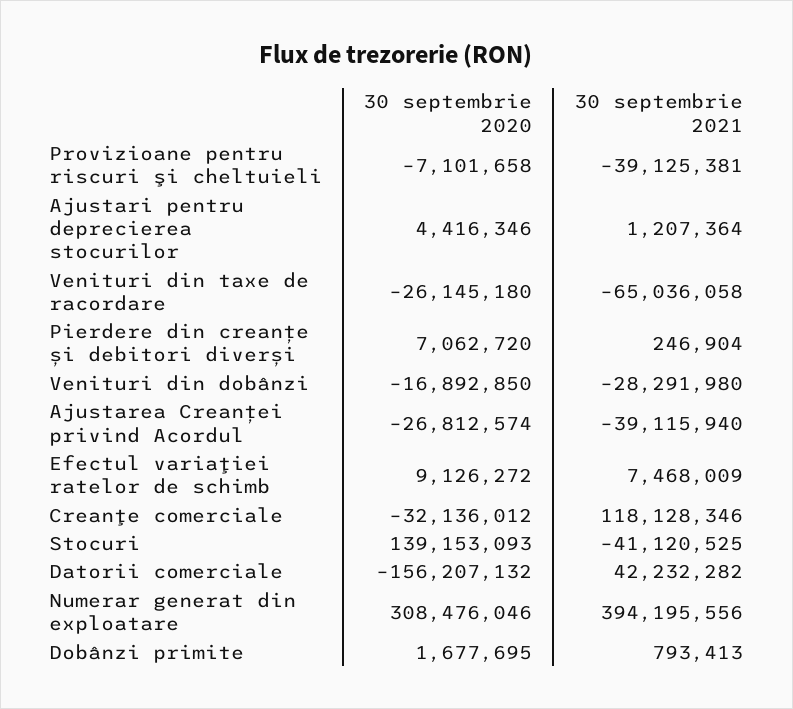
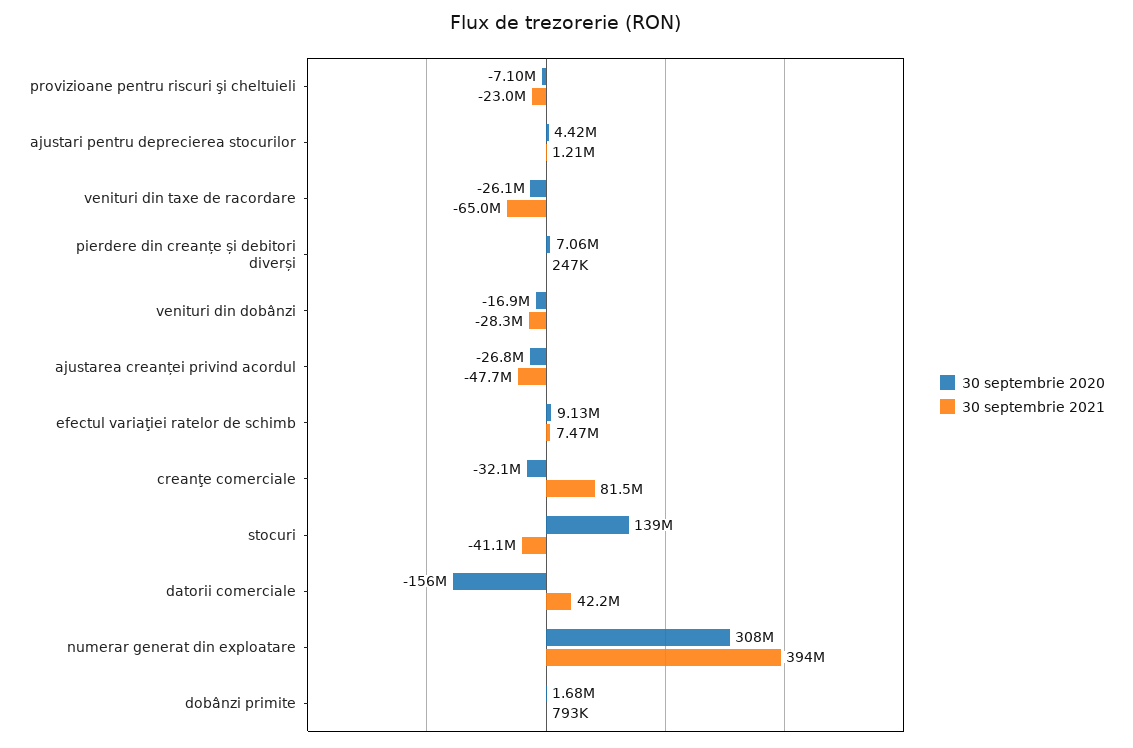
  {
    "30 septembrie 2020": {
      "Provizioane pentru riscuri şi cheltuieli": -7101658,
      "Ajustari pentru deprecierea stocurilor": 4416346,
      "Venituri din taxe de racordare": -26145180,
      "Pierdere din creanțe și debitori diverși": 7062720,
      "Venituri din dobânzi": -16892850,
      "Ajustarea Creanței privind Acordul": -26812574,
      "Efectul variaţiei ratelor de schimb": 9126272,
      "Creanţe comerciale": -32136012,
      "Stocuri": 139153093,
      "Datorii comerciale": -156207132,
      "Numerar generat din exploatare": 308476046,
      "Dobânzi primite": 1677695
    },
    "30 septembrie 2021": {
-     "Provizioane pentru riscuri şi cheltuieli": -39125381,
+     "Provizioane pentru riscuri şi cheltuieli": -23000000,
      "Ajustari pentru deprecierea stocurilor": 1207364,
      "Venituri din taxe de racordare": -65036058,
      "Pierdere din creanțe și debitori diverși": 246904,
      "Venituri din dobânzi": -28291980,
-     "Ajustarea Creanței privind Acordul": -39115940,
+     "Ajustarea Creanței privind Acordul": -47700000,
      "Efectul variaţiei ratelor de schimb": 7468009,
-     "Creanţe comerciale": 118128346,
+     "Creanţe comerciale": 81500000,
      "Stocuri": -41120525,
      "Datorii comerciale": 42232282,
      "Numerar generat din exploatare": 394195556,
      "Dobânzi primite": 793413
    }
  }

